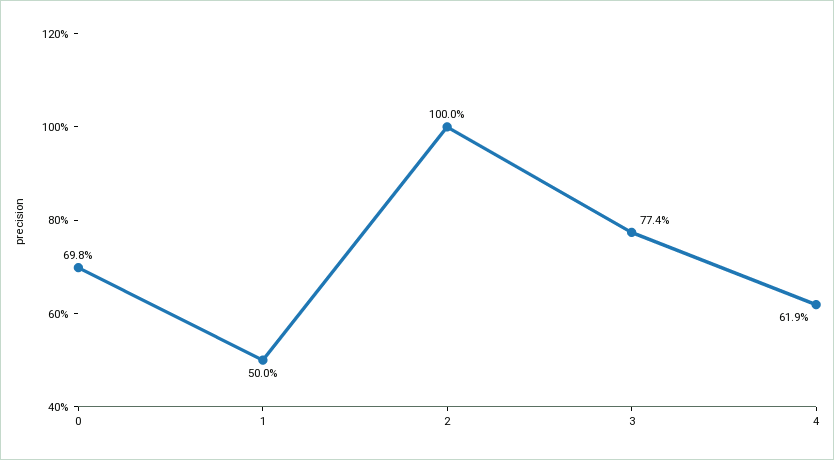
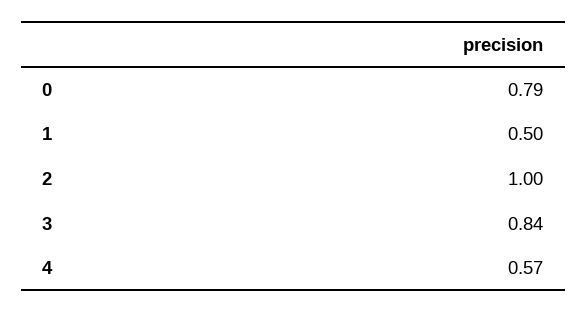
  {
-   "0": 0.698,
+   "0": 0.79,
    "1": 0.5,
    "2": 1,
-   "3": 0.774,
+   "3": 0.84,
-   "4": 0.619
+   "4": 0.57
  }

